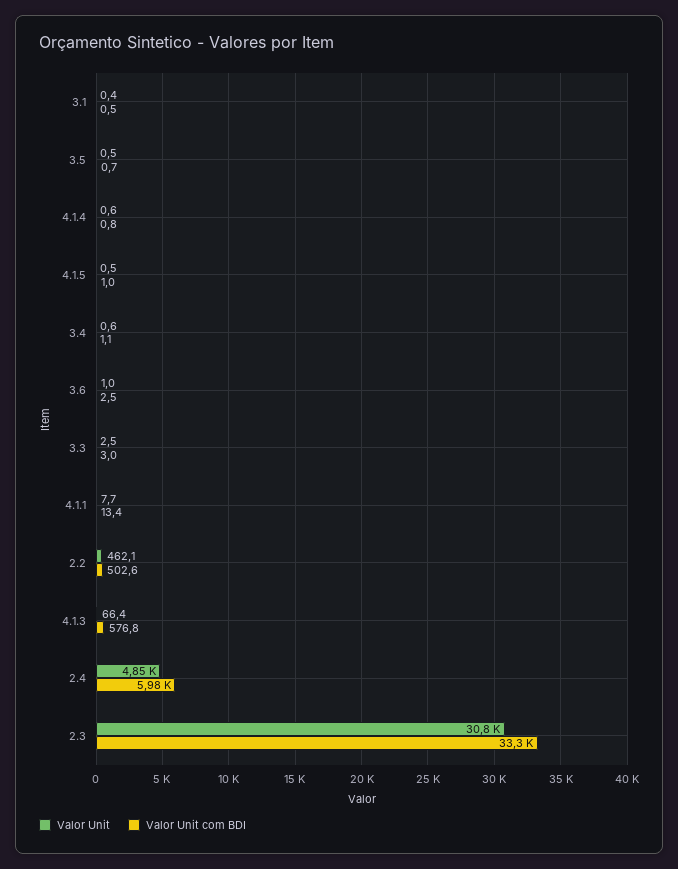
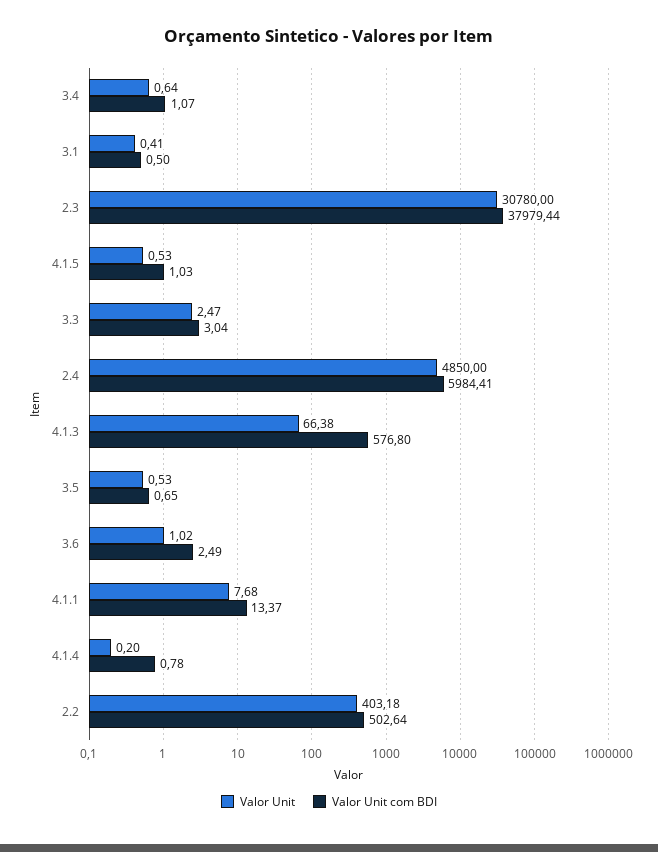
  {
    "Valor Unit": {
      "3.1": 0.41,
      "3.5": 0.53,
-     "4.1.4": 0.6,
+     "4.1.4": 0.2,
      "4.1.5": 0.53,
      "3.4": 0.64,
      "3.6": 1.02,
      "3.3": 2.47,
      "4.1.1": 7.68,
-     "2.2": 462.1,
+     "2.2": 403.18,
      "4.1.3": 66.38,
      "2.4": 4850,
      "2.3": 30780
    },
    "Valor Unit com BDI": {
      "3.1": 0.5,
      "3.5": 0.65,
      "4.1.4": 0.78,
      "4.1.5": 1.03,
      "3.4": 1.07,
      "3.6": 2.49,
      "3.3": 3.04,
      "4.1.1": 13.37,
      "2.2": 502.64,
      "4.1.3": 576.8,
      "2.4": 5984.41,
-     "2.3": 33300
+     "2.3": 37979.44
    }
  }

